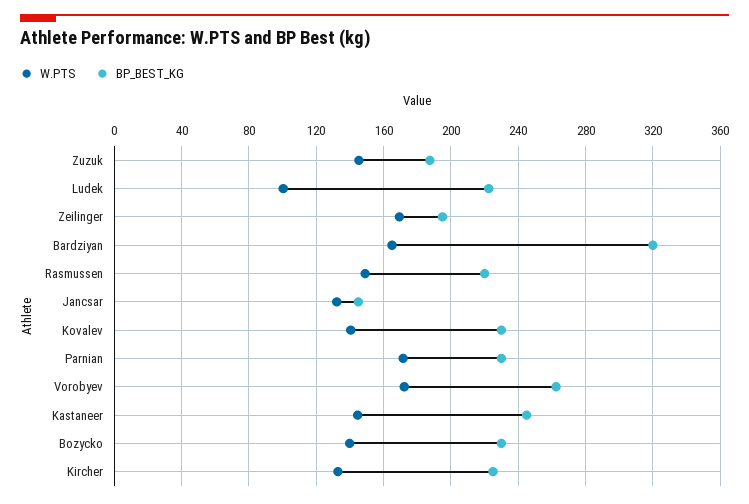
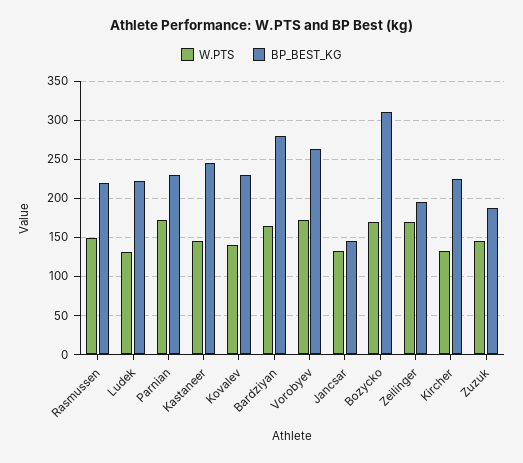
  {
    "W.PTS": {
      "Zuzuk": 145,
-     "Ludek": 100,
+     "Ludek": 130,
      "Zeilinger": 170,
      "Bardziyan": 165,
      "Rasmussen": 150,
      "Jancsar": 130,
      "Kovalev": 140,
      "Parnian": 170,
      "Vorobyev": 170,
      "Kastaneer": 145,
-     "Bozycko": 140,
+     "Bozycko": 170,
      "Kircher": 135
    },
    "BP_BEST_KG": {
      "Zuzuk": 190,
      "Ludek": 225,
      "Zeilinger": 195,
-     "Bardziyan": 320,
+     "Bardziyan": 280,
      "Rasmussen": 220,
      "Jancsar": 145,
      "Kovalev": 230,
      "Parnian": 230,
      "Vorobyev": 265,
      "Kastaneer": 245,
-     "Bozycko": 230,
+     "Bozycko": 310,
      "Kircher": 225
    }
  }

